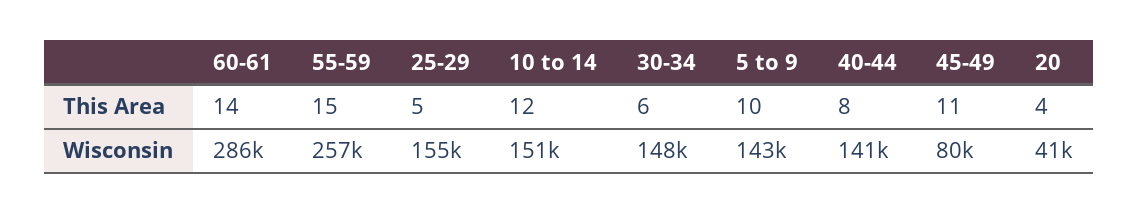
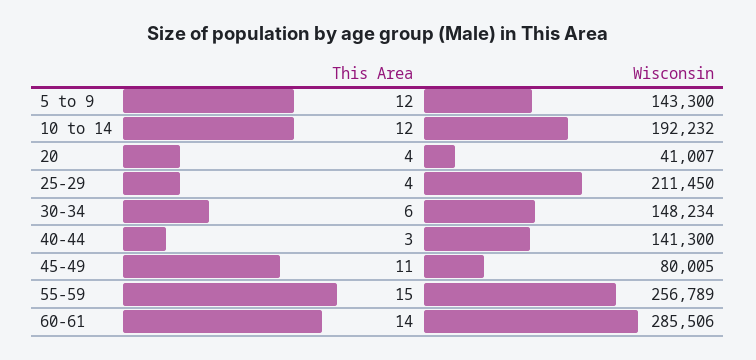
  {
    "60-61": {
      "This Area": 14,
      "Wisconsin": 285506
    },
    "55-59": {
      "This Area": 15,
      "Wisconsin": 256789
    },
    "25-29": {
-     "This Area": 5,
+     "This Area": 4,
-     "Wisconsin": 155000
+     "Wisconsin": 211450
    },
    "10 to 14": {
      "This Area": 12,
-     "Wisconsin": 151000
+     "Wisconsin": 192232
    },
    "30-34": {
      "This Area": 6,
      "Wisconsin": 148234
    },
    "5 to 9": {
-     "This Area": 10,
+     "This Area": 12,
      "Wisconsin": 143300
    },
    "40-44": {
-     "This Area": 8,
+     "This Area": 3,
      "Wisconsin": 141300
    },
    "45-49": {
      "This Area": 11,
      "Wisconsin": 80005
    },
    "20": {
      "This Area": 4,
      "Wisconsin": 41007
    }
  }

